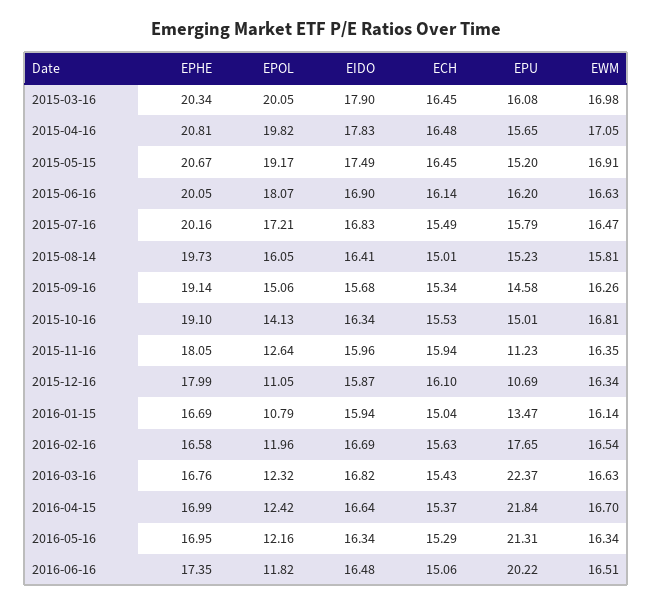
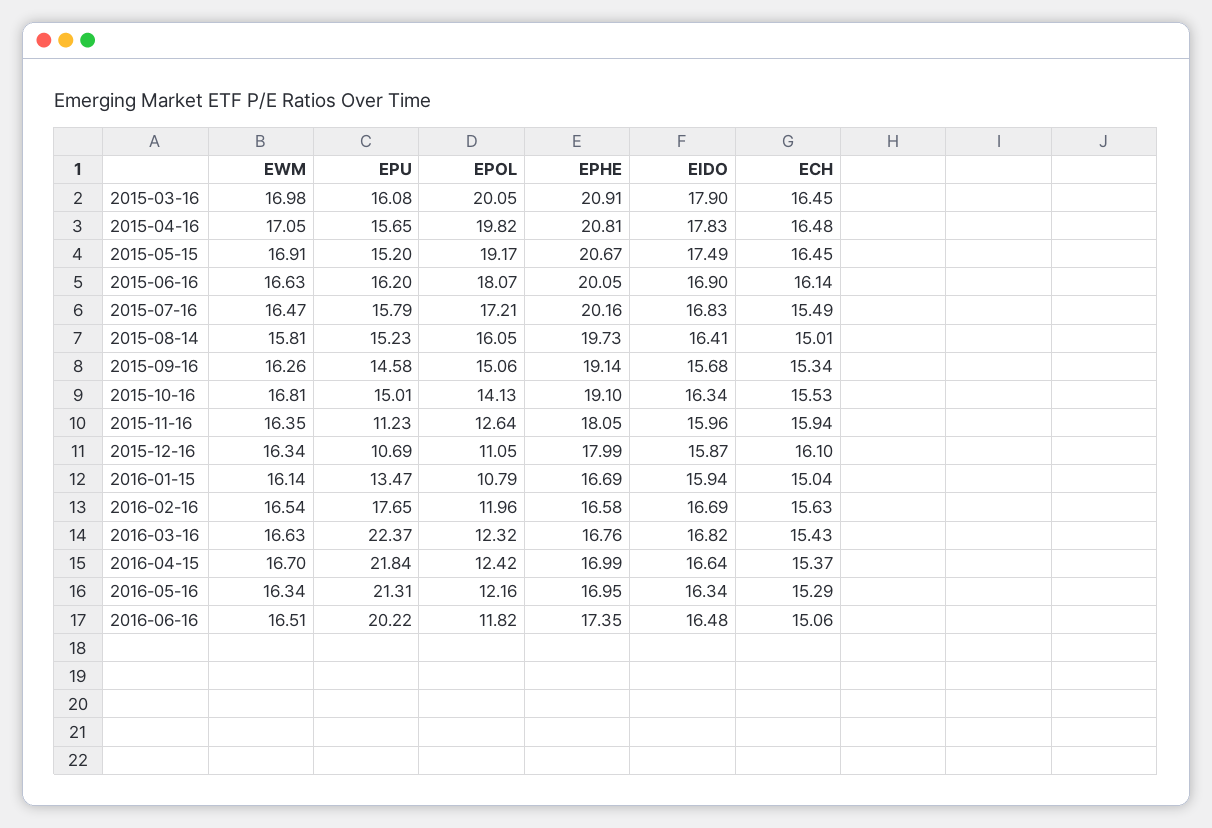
  {
    "EPHE": {
-     "2015-03-16": 20.34,
+     "2015-03-16": 20.91,
      "2015-04-16": 20.81,
      "2015-05-15": 20.67,
      "2015-06-16": 20.05,
      "2015-07-16": 20.16,
      "2015-08-14": 19.73,
      "2015-09-16": 19.14,
      "2015-10-16": 19.1,
      "2015-11-16": 18.05,
      "2015-12-16": 17.99,
      "2016-01-15": 16.69,
      "2016-02-16": 16.58,
      "2016-03-16": 16.76,
      "2016-04-15": 16.99,
      "2016-05-16": 16.95,
      "2016-06-16": 17.35
    },
    "EPOL": {
      "2015-03-16": 20.05,
      "2015-04-16": 19.82,
      "2015-05-15": 19.17,
      "2015-06-16": 18.07,
      "2015-07-16": 17.21,
      "2015-08-14": 16.05,
      "2015-09-16": 15.06,
      "2015-10-16": 14.13,
      "2015-11-16": 12.64,
      "2015-12-16": 11.05,
      "2016-01-15": 10.79,
      "2016-02-16": 11.96,
      "2016-03-16": 12.32,
      "2016-04-15": 12.42,
      "2016-05-16": 12.16,
      "2016-06-16": 11.82
    },
    "EIDO": {
      "2015-03-16": 17.9,
      "2015-04-16": 17.83,
      "2015-05-15": 17.49,
      "2015-06-16": 16.9,
      "2015-07-16": 16.83,
      "2015-08-14": 16.41,
      "2015-09-16": 15.68,
      "2015-10-16": 16.34,
      "2015-11-16": 15.96,
      "2015-12-16": 15.87,
      "2016-01-15": 15.94,
      "2016-02-16": 16.69,
      "2016-03-16": 16.82,
      "2016-04-15": 16.64,
      "2016-05-16": 16.34,
      "2016-06-16": 16.48
    },
    "ECH": {
      "2015-03-16": 16.45,
      "2015-04-16": 16.48,
      "2015-05-15": 16.45,
      "2015-06-16": 16.14,
      "2015-07-16": 15.49,
      "2015-08-14": 15.01,
      "2015-09-16": 15.34,
      "2015-10-16": 15.53,
      "2015-11-16": 15.94,
      "2015-12-16": 16.1,
      "2016-01-15": 15.04,
      "2016-02-16": 15.63,
      "2016-03-16": 15.43,
      "2016-04-15": 15.37,
      "2016-05-16": 15.29,
      "2016-06-16": 15.06
    },
    "EPU": {
      "2015-03-16": 16.08,
      "2015-04-16": 15.65,
      "2015-05-15": 15.2,
      "2015-06-16": 16.2,
      "2015-07-16": 15.79,
      "2015-08-14": 15.23,
      "2015-09-16": 14.58,
      "2015-10-16": 15.01,
      "2015-11-16": 11.23,
      "2015-12-16": 10.69,
      "2016-01-15": 13.47,
      "2016-02-16": 17.65,
      "2016-03-16": 22.37,
      "2016-04-15": 21.84,
      "2016-05-16": 21.31,
      "2016-06-16": 20.22
    },
    "EWM": {
      "2015-03-16": 16.98,
      "2015-04-16": 17.05,
      "2015-05-15": 16.91,
      "2015-06-16": 16.63,
      "2015-07-16": 16.47,
      "2015-08-14": 15.81,
      "2015-09-16": 16.26,
      "2015-10-16": 16.81,
      "2015-11-16": 16.35,
      "2015-12-16": 16.34,
      "2016-01-15": 16.14,
      "2016-02-16": 16.54,
      "2016-03-16": 16.63,
      "2016-04-15": 16.7,
      "2016-05-16": 16.34,
      "2016-06-16": 16.51
    }
  }

